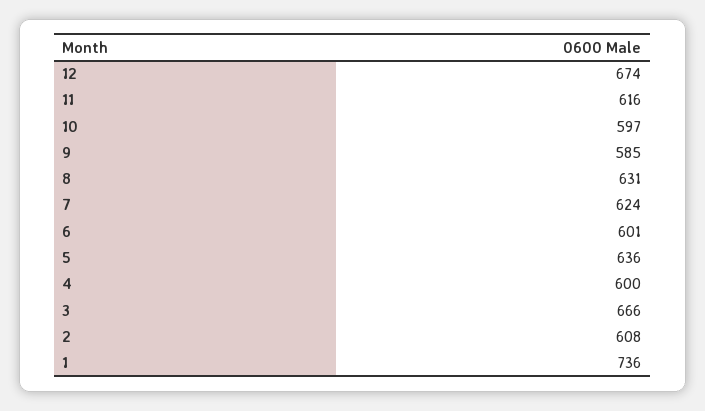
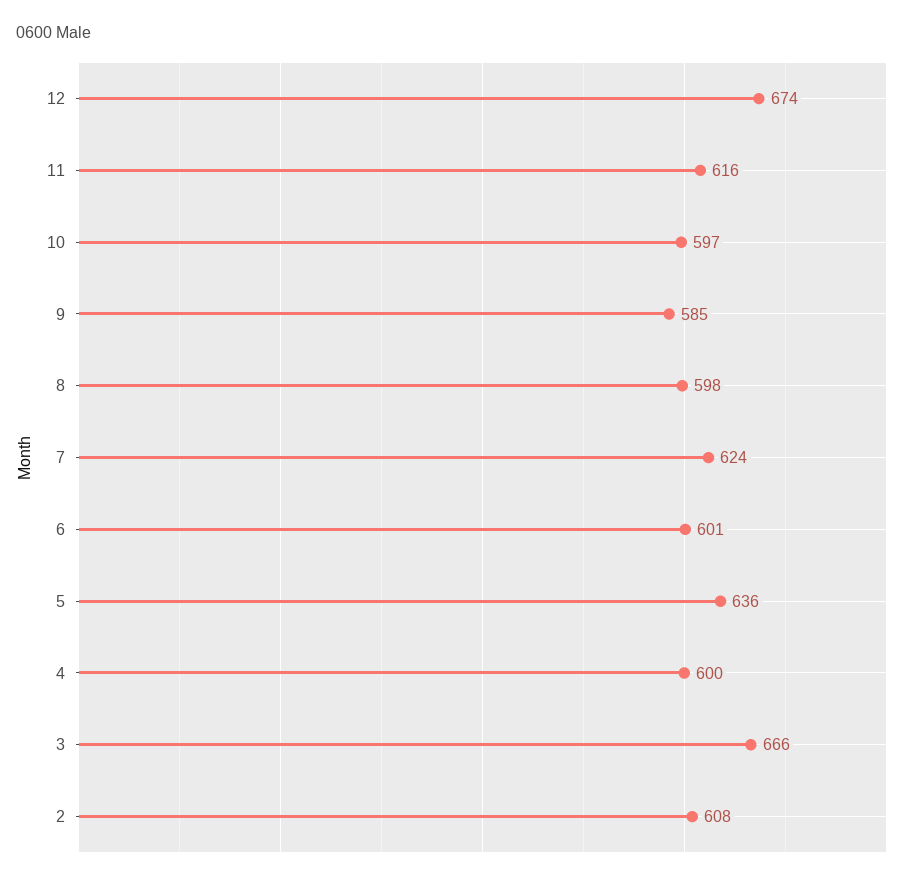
  {
    "12": 674,
    "11": 616,
    "10": 597,
    "9": 585,
-   "8": 631,
+   "8": 598,
    "7": 624,
    "6": 601,
    "5": 636,
    "4": 600,
    "3": 666,
-   "2": 608,
+   "2": 608
-   "1": 736
  }

